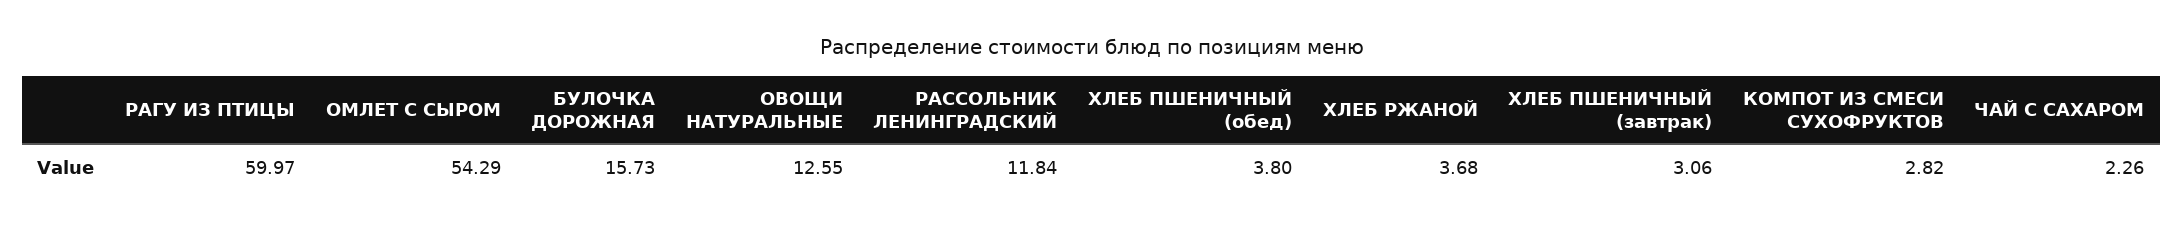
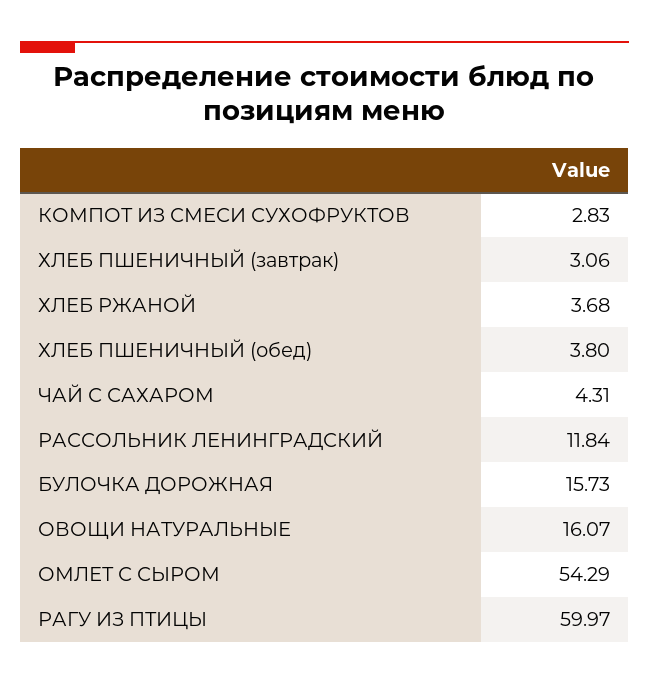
  {
    "РАГУ ИЗ ПТИЦЫ": 59.97,
    "ОМЛЕТ С СЫРОМ": 54.29,
    "БУЛОЧКА ДОРОЖНАЯ": 15.73,
-   "ОВОЩИ НАТУРАЛЬНЫЕ": 12.55,
+   "ОВОЩИ НАТУРАЛЬНЫЕ": 16.07,
    "РАССОЛЬНИК ЛЕНИНГРАДСКИЙ": 11.84,
    "ХЛЕБ ПШЕНИЧНЫЙ (обед)": 3.8,
    "ХЛЕБ РЖАНОЙ": 3.68,
    "ХЛЕБ ПШЕНИЧНЫЙ (завтрак)": 3.06,
-   "КОМПОТ ИЗ СМЕСИ СУХОФРУКТОВ": 2.82,
+   "КОМПОТ ИЗ СМЕСИ СУХОФРУКТОВ": 2.83,
-   "ЧАЙ С САХАРОМ": 2.26
+   "ЧАЙ С САХАРОМ": 4.31
  }

